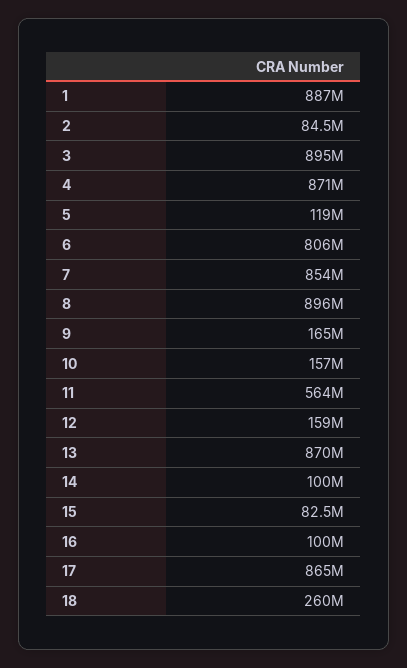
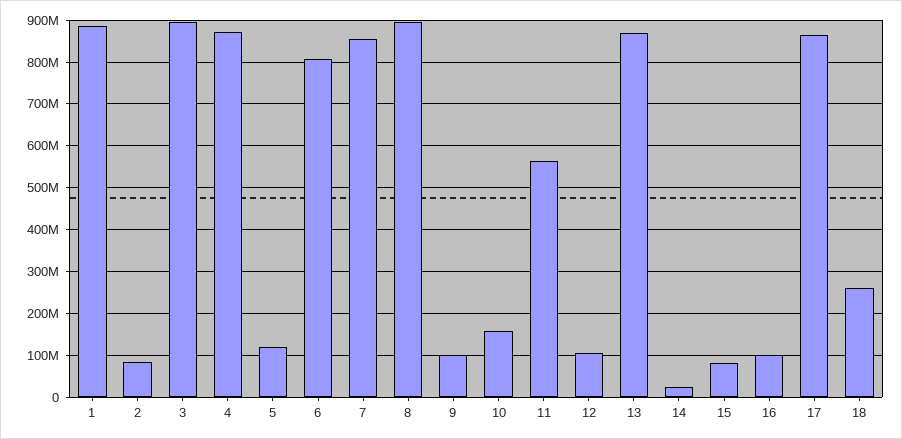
  {
    "1": 887000000,
    "2": 84500000,
    "3": 895000000,
    "4": 871000000,
    "5": 119000000,
    "6": 806000000,
    "7": 854000000,
    "8": 896000000,
-   "9": 165000000,
+   "9": 100000000,
    "10": 157000000,
    "11": 564000000,
-   "12": 159000000,
+   "12": 100000000,
    "13": 870000000,
-   "14": 100000000,
+   "14": 20000000,
    "15": 82500000,
    "16": 100000000,
    "17": 865000000,
    "18": 260000000
  }

